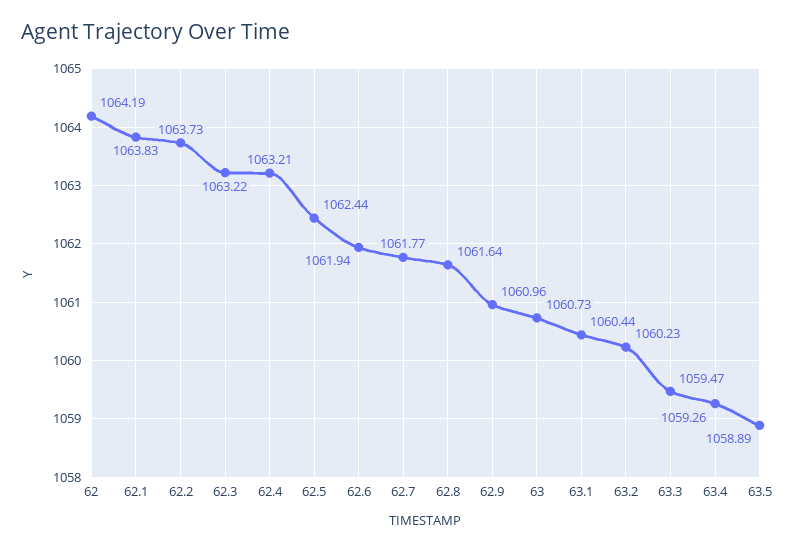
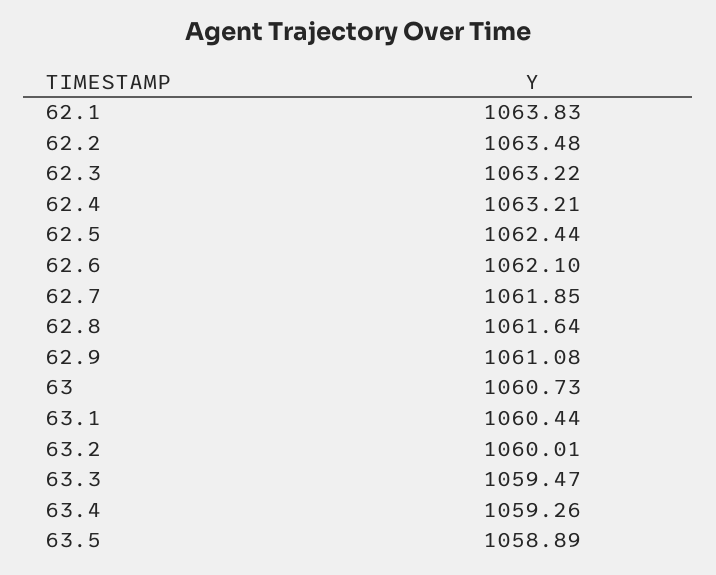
  {
-   "62": 1064.19,
    "62.1": 1063.83,
-   "62.2": 1063.73,
+   "62.2": 1063.48,
    "62.3": 1063.22,
    "62.4": 1063.21,
    "62.5": 1062.44,
-   "62.6": 1061.94,
+   "62.6": 1062.1,
-   "62.7": 1061.77,
+   "62.7": 1061.85,
    "62.8": 1061.64,
-   "62.9": 1060.96,
+   "62.9": 1061.08,
    "63": 1060.73,
    "63.1": 1060.44,
-   "63.2": 1060.23,
+   "63.2": 1060.01,
    "63.3": 1059.47,
    "63.4": 1059.26,
    "63.5": 1058.89
  }

